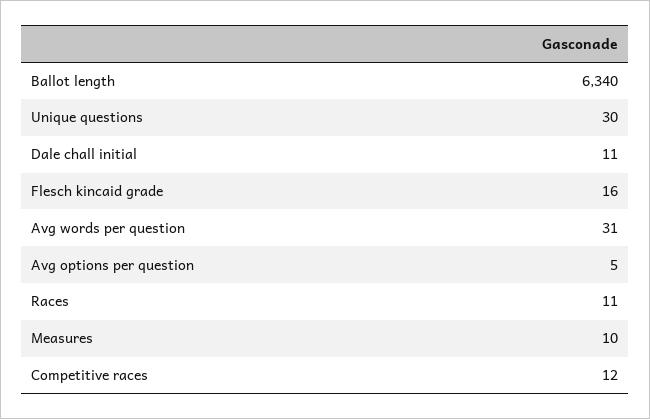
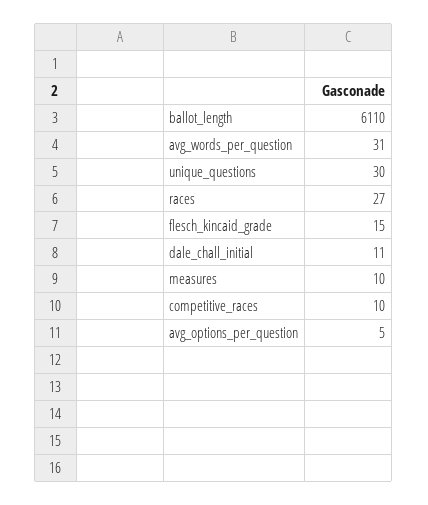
  {
-   "Ballot length": 6340,
+   "Ballot length": 6110,
    "Unique questions": 30,
    "Dale chall initial": 11,
-   "Flesch kincaid grade": 16,
+   "Flesch kincaid grade": 15,
    "Avg words per question": 31,
    "Avg options per question": 5,
-   "Races": 11,
+   "Races": 27,
    "Measures": 10,
-   "Competitive races": 12
+   "Competitive races": 10
  }

